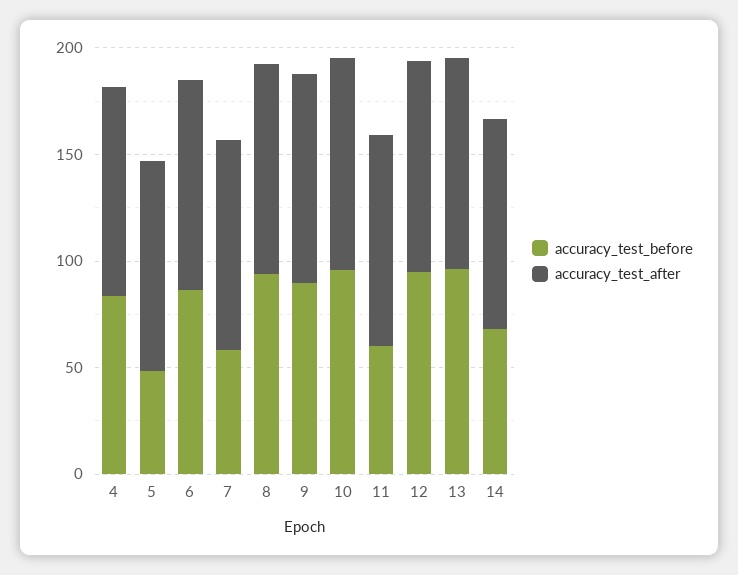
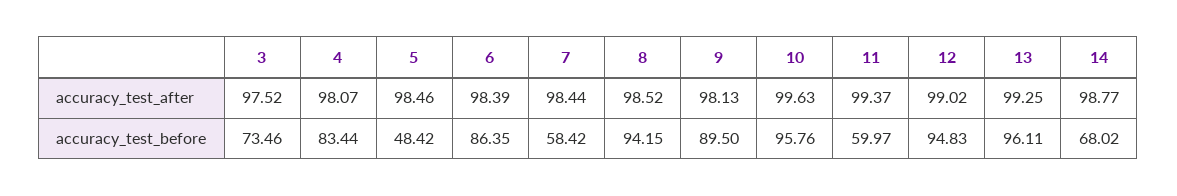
  {
    "accuracy_test_before": {
      "4": 83.44,
      "5": 48.42,
      "6": 86.35,
      "7": 58.42,
      "8": 94.15,
      "9": 89.5,
      "10": 95.76,
      "11": 59.97,
      "12": 94.83,
      "13": 96.11,
-     "14": 68.02
+     "14": 68.02,
+     "3": 73.46
    },
    "accuracy_test_after": {
      "4": 98.07,
      "5": 98.46,
      "6": 98.39,
      "7": 98.44,
      "8": 98.52,
      "9": 98.13,
      "10": 99.63,
      "11": 99.37,
      "12": 99.02,
      "13": 99.25,
-     "14": 98.77
+     "14": 98.77,
+     "3": 97.52
    }
  }

